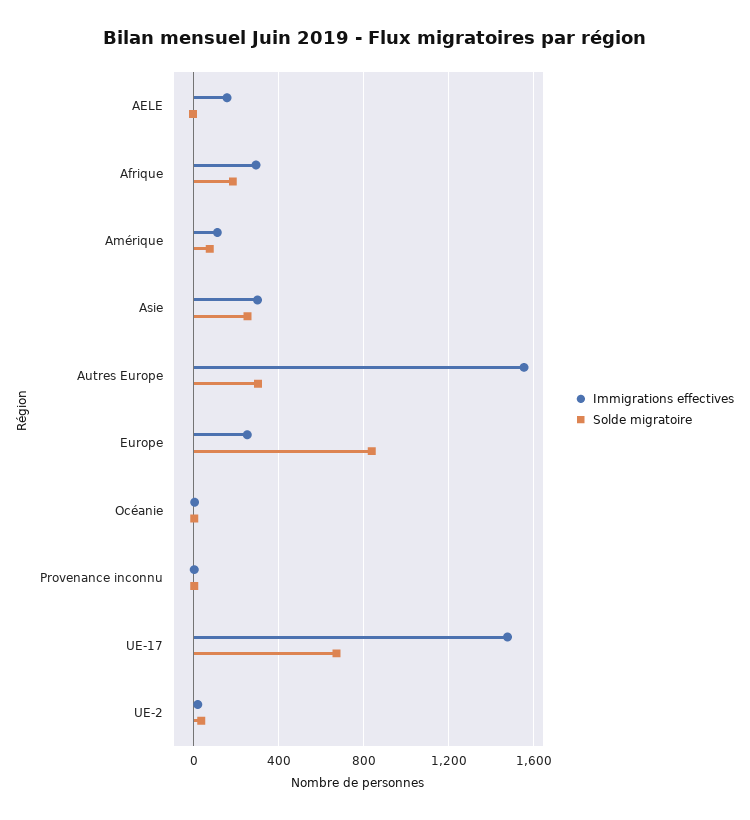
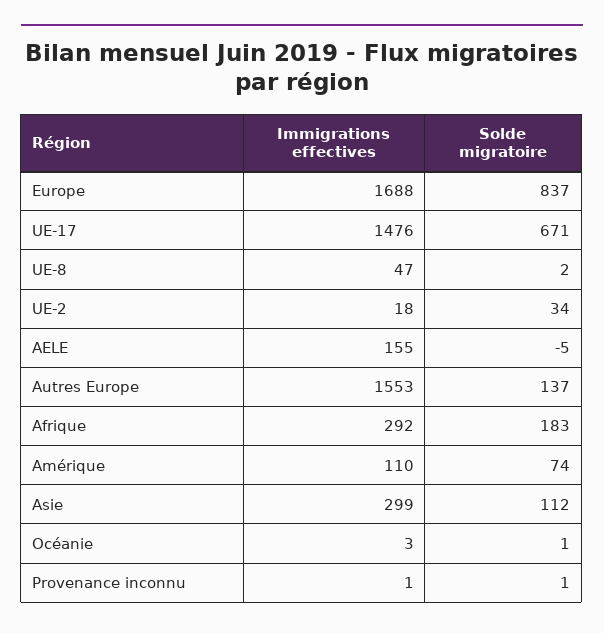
  {
    "Immigrations effectives": {
      "AELE": 155,
      "Afrique": 292,
      "Amérique": 110,
      "Asie": 299,
      "Autres Europe": 1553,
-     "Europe": 250,
+     "Europe": 1688,
      "Océanie": 3,
      "Provenance inconnu": 1,
      "UE-17": 1476,
-     "UE-2": 18
+     "UE-2": 18,
+     "UE-8": 47
    },
    "Solde migratoire": {
      "AELE": -5,
      "Afrique": 183,
      "Amérique": 74,
-     "Asie": 250,
+     "Asie": 112,
-     "Autres Europe": 300,
+     "Autres Europe": 137,
      "Europe": 837,
      "Océanie": 1,
      "Provenance inconnu": 1,
      "UE-17": 671,
-     "UE-2": 34
+     "UE-2": 34,
+     "UE-8": 2
    }
  }

